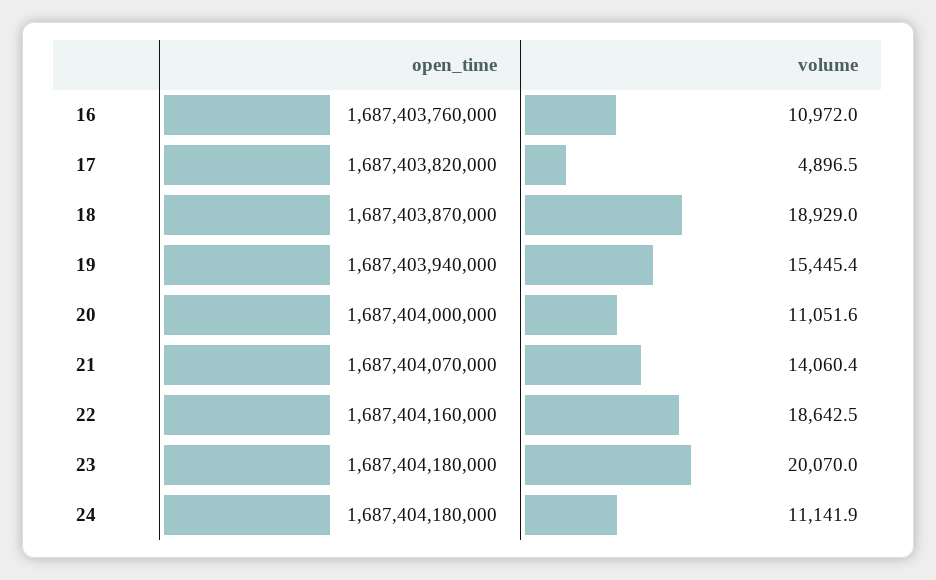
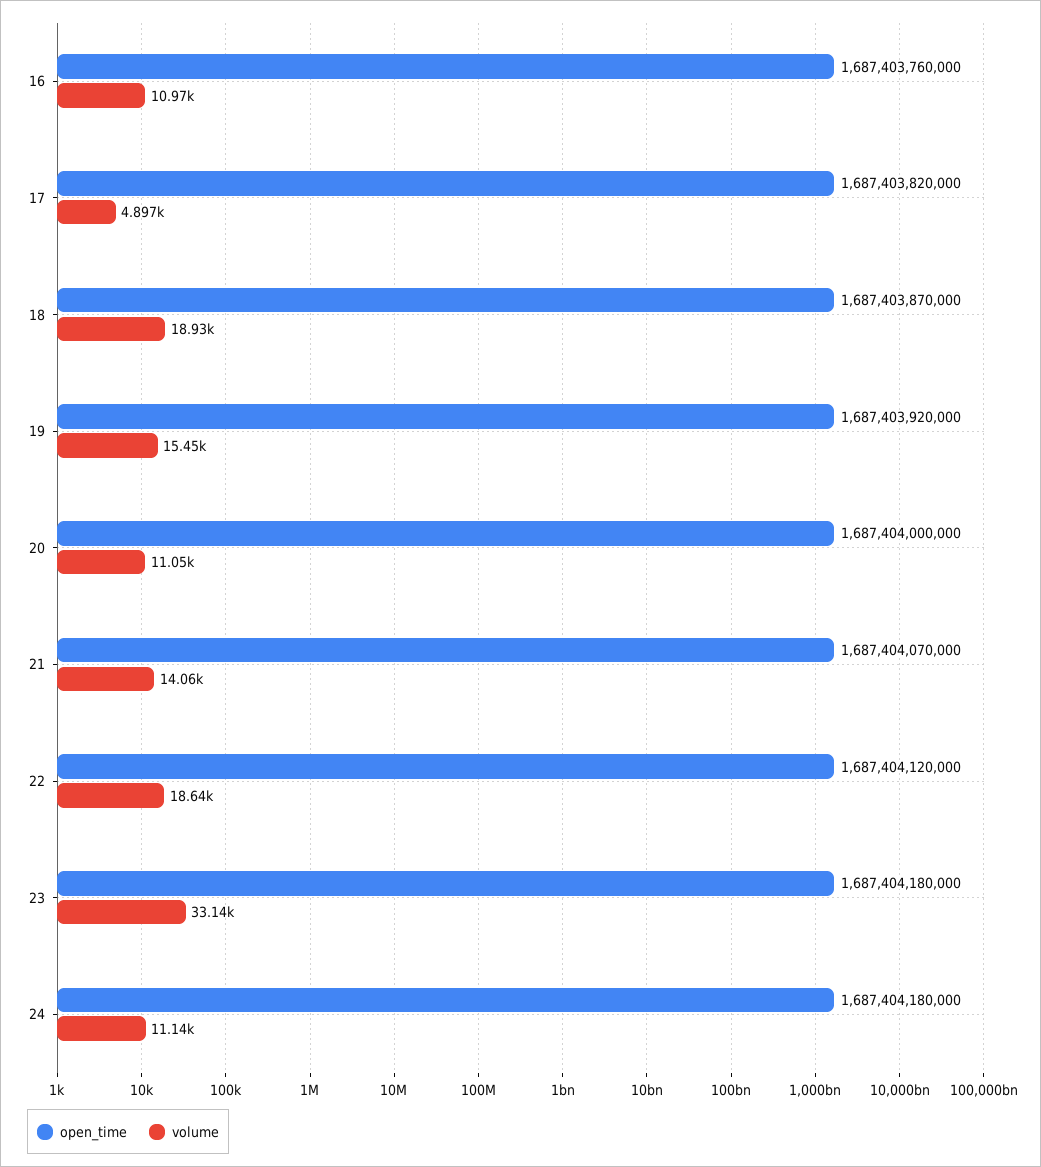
  {
    "open_time": {
      "16": 1687403760000,
      "17": 1687403820000,
      "18": 1687403870000,
-     "19": 1687403940000,
+     "19": 1687403920000,
      "20": 1687404000000,
      "21": 1687404070000,
-     "22": 1687404160000,
+     "22": 1687404120000,
      "23": 1687404180000,
      "24": 1687404180000
    },
    "volume": {
      "16": 10972,
      "17": 4896.5,
      "18": 18929,
      "19": 15445.4,
      "20": 11051.6,
      "21": 14060.4,
      "22": 18642.5,
-     "23": 20070,
+     "23": 33140,
      "24": 11141.9
    }
  }

